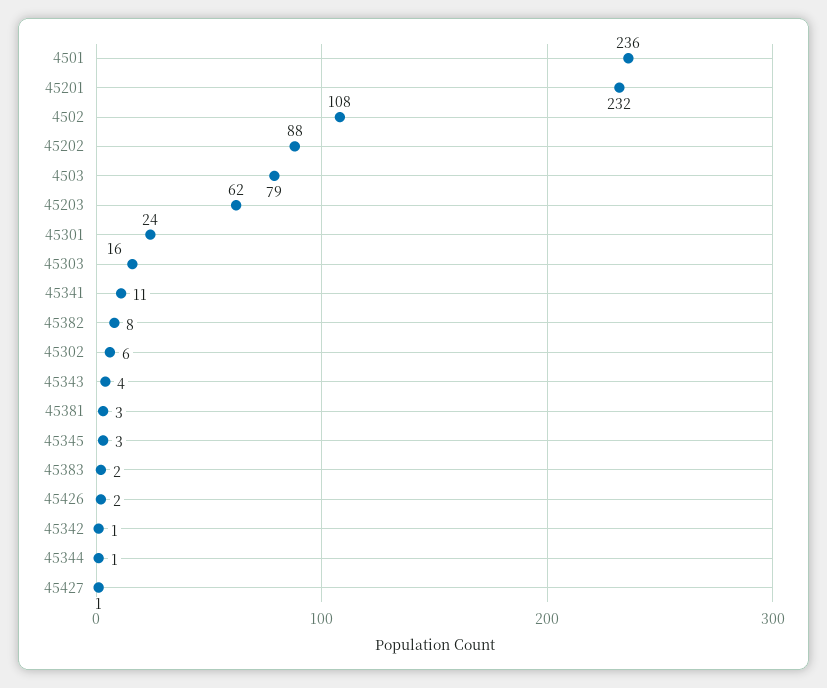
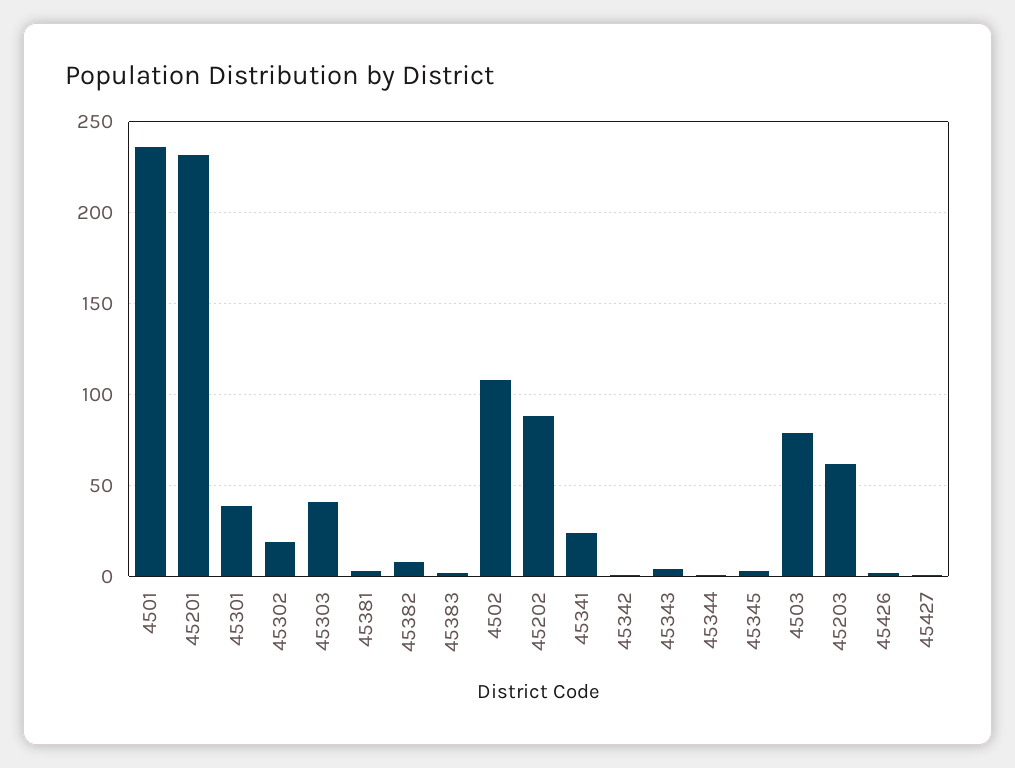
  {
    "4501": 236,
    "45201": 232,
    "4502": 108,
    "45202": 88,
    "4503": 79,
    "45203": 62,
-   "45301": 24,
+   "45301": 40,
-   "45303": 16,
+   "45303": 40,
-   "45341": 11,
+   "45341": 25,
    "45382": 8,
-   "45302": 6,
+   "45302": 20,
    "45343": 4,
    "45381": 3,
    "45345": 3,
    "45383": 2,
    "45426": 2,
    "45342": 1,
    "45344": 1,
    "45427": 1
  }

